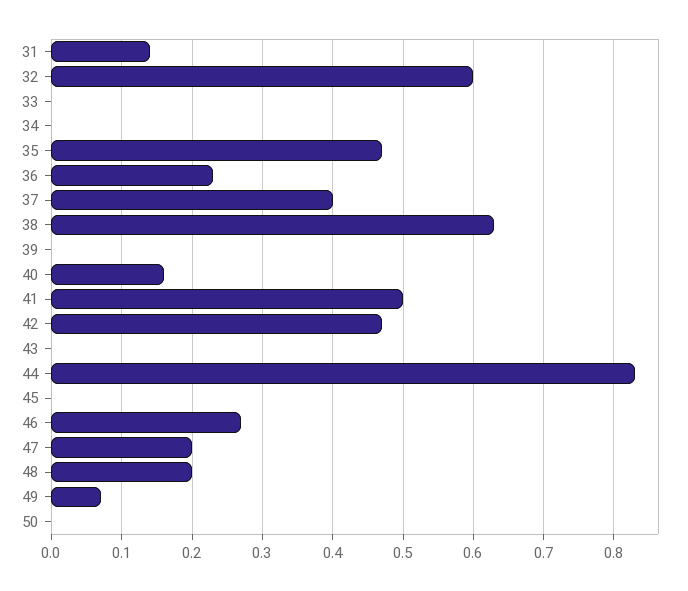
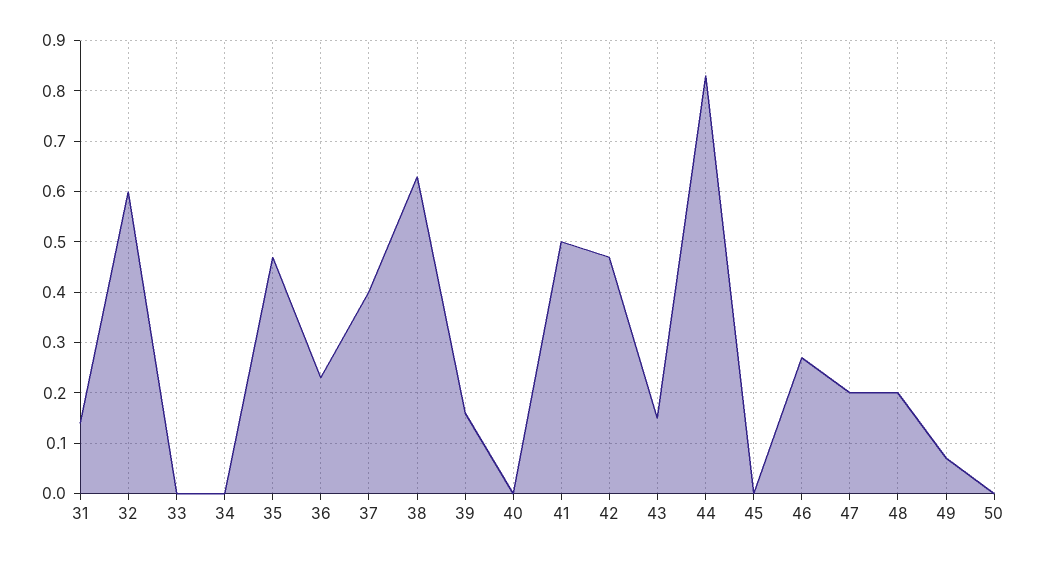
  {
    "31": 0.14,
    "32": 0.6,
    "33": 0,
    "34": 0,
    "35": 0.47,
    "36": 0.23,
    "37": 0.4,
    "38": 0.63,
-   "39": 0,
+   "39": 0.15,
-   "40": 0.16,
+   "40": 0,
    "41": 0.5,
    "42": 0.47,
-   "43": 0,
+   "43": 0.15,
    "44": 0.83,
    "45": 0,
    "46": 0.27,
    "47": 0.2,
    "48": 0.2,
    "49": 0.07,
    "50": 0
  }

